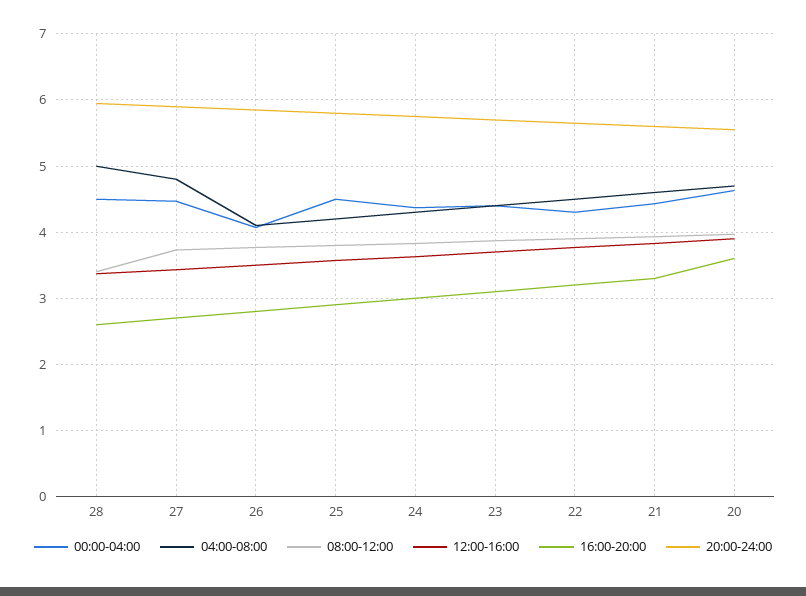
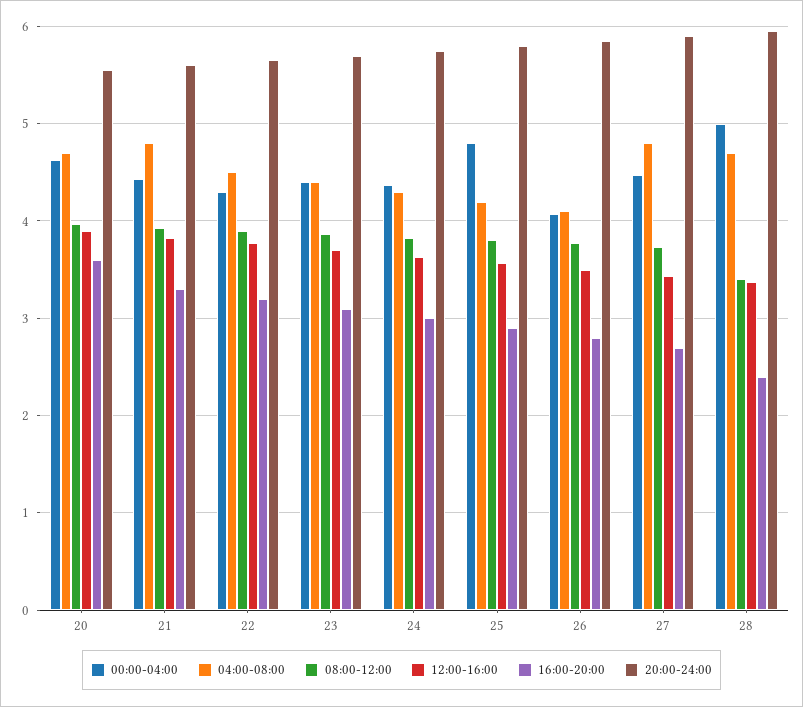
  {
    "00:00-04:00": {
-     "28": 4.5,
+     "28": 5,
      "27": 4.5,
      "26": 4.1,
-     "25": 4.5,
+     "25": 4.8,
      "24": 4.4,
      "23": 4.4,
      "22": 4.3,
      "21": 4.4,
      "20": 4.6
    },
    "04:00-08:00": {
-     "28": 5,
+     "28": 4.7,
      "27": 4.8,
      "26": 4.1,
      "25": 4.2,
      "24": 4.3,
      "23": 4.4,
      "22": 4.5,
-     "21": 4.6,
+     "21": 4.8,
      "20": 4.7
    },
    "08:00-12:00": {
      "28": 3.4,
      "27": 3.7,
      "26": 3.8,
      "25": 3.8,
      "24": 3.8,
      "23": 3.9,
      "22": 3.9,
      "21": 3.9,
      "20": 4
    },
    "12:00-16:00": {
      "28": 3.4,
      "27": 3.4,
      "26": 3.5,
      "25": 3.6,
      "24": 3.6,
      "23": 3.7,
      "22": 3.8,
      "21": 3.8,
      "20": 3.9
    },
    "16:00-20:00": {
-     "28": 2.6,
+     "28": 2.4,
      "27": 2.7,
      "26": 2.8,
      "25": 2.9,
      "24": 3,
      "23": 3.1,
      "22": 3.2,
      "21": 3.3,
      "20": 3.6
    },
    "20:00-24:00": {
      "28": 6,
      "27": 5.9,
      "26": 5.9,
      "25": 5.8,
      "24": 5.8,
      "23": 5.7,
      "22": 5.7,
      "21": 5.6,
      "20": 5.6
    }
  }

